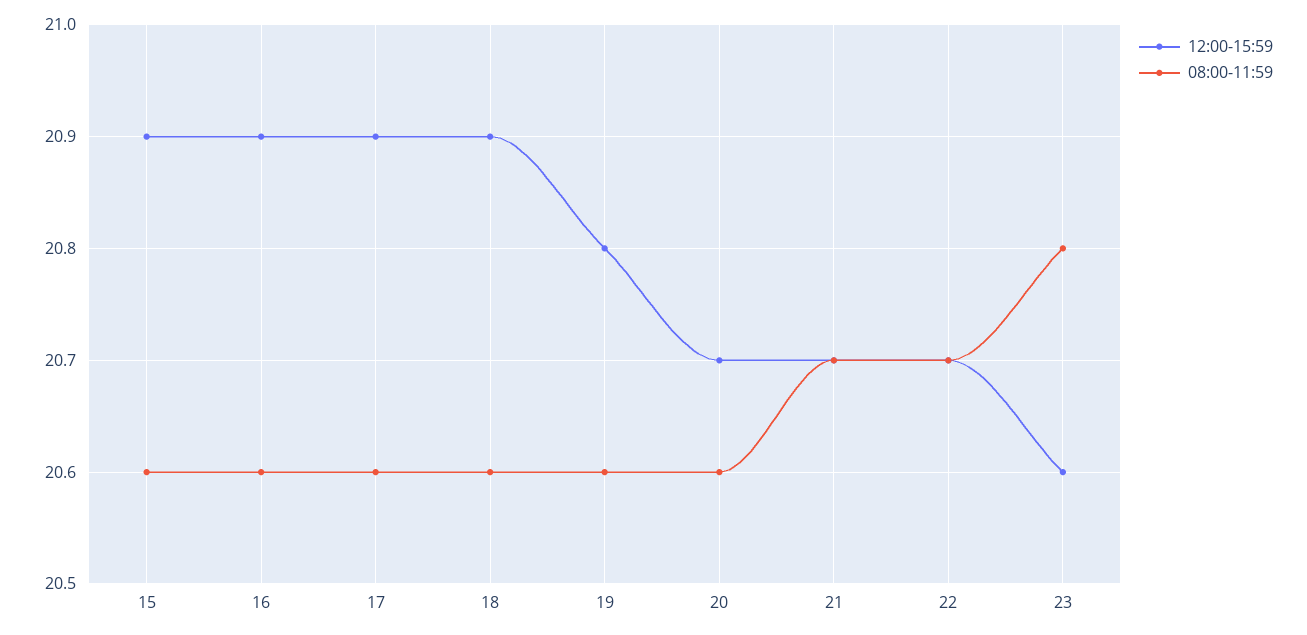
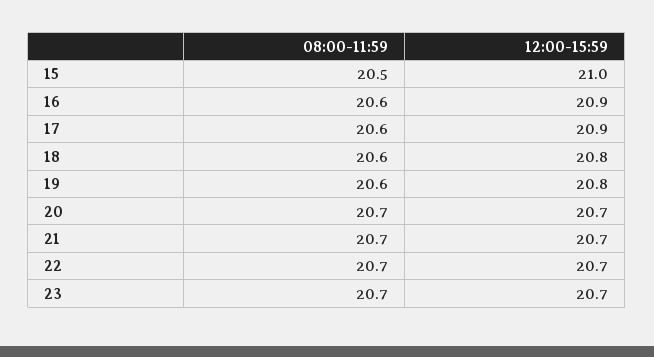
  {
    "12:00-15:59": {
-     "15": 20.9,
+     "15": 21,
      "16": 20.9,
      "17": 20.9,
-     "18": 20.9,
+     "18": 20.8,
      "19": 20.8,
      "20": 20.7,
      "21": 20.7,
      "22": 20.7,
-     "23": 20.6
+     "23": 20.7
    },
    "08:00-11:59": {
-     "15": 20.6,
+     "15": 20.5,
      "16": 20.6,
      "17": 20.6,
      "18": 20.6,
      "19": 20.6,
-     "20": 20.6,
+     "20": 20.7,
      "21": 20.7,
      "22": 20.7,
-     "23": 20.8
+     "23": 20.7
    }
  }

